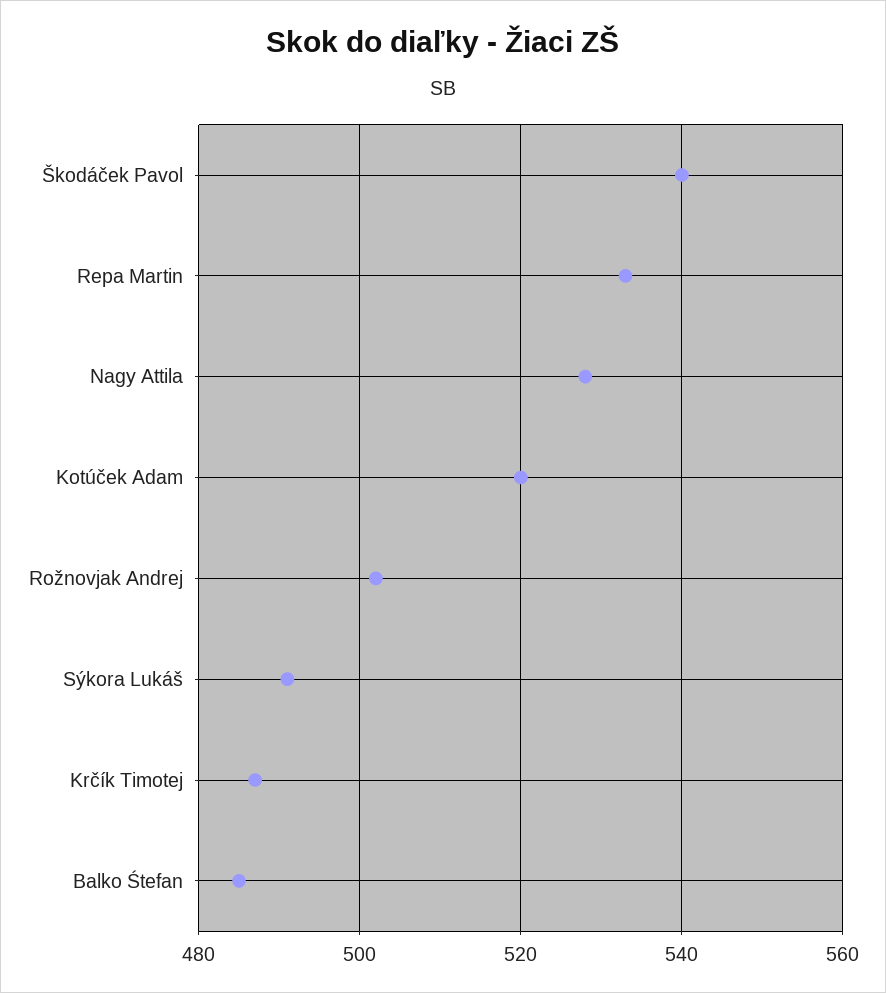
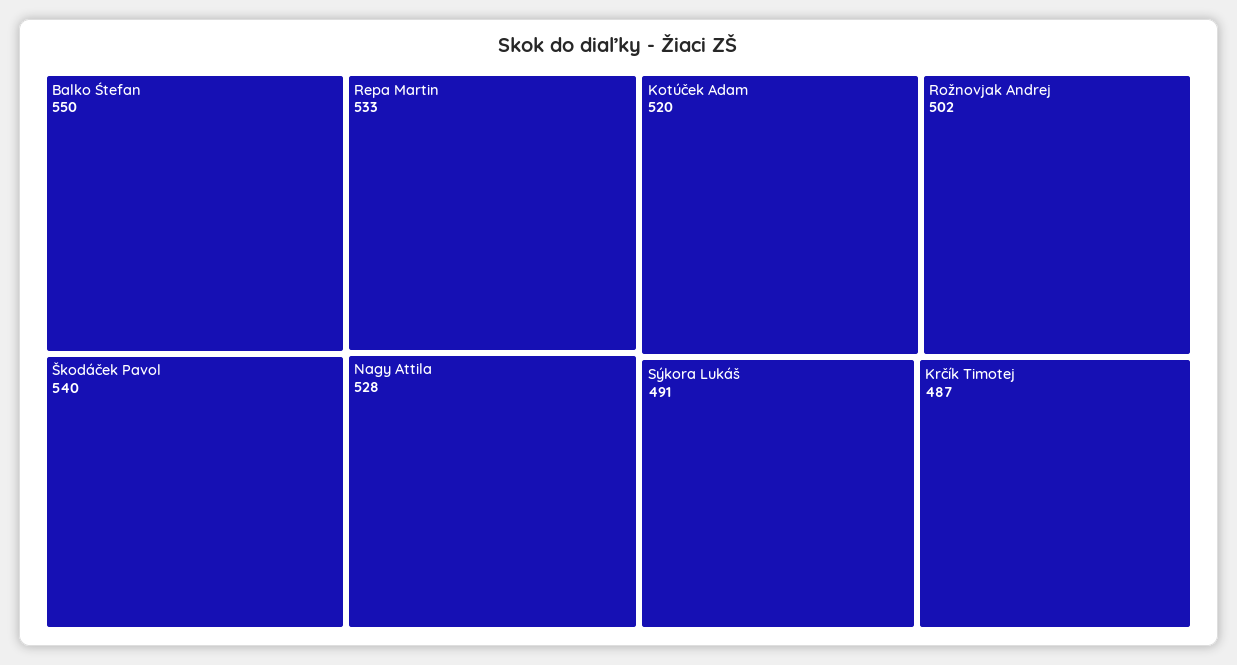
  {
    "Škodáček Pavol": 540,
    "Repa Martin": 533,
    "Nagy Attila": 528,
    "Kotúček Adam": 520,
    "Rožnovjak Andrej": 502,
    "Sýkora Lukáš": 491,
    "Krčík Timotej": 487,
-   "Balko Śtefan": 485
+   "Balko Śtefan": 550
  }

